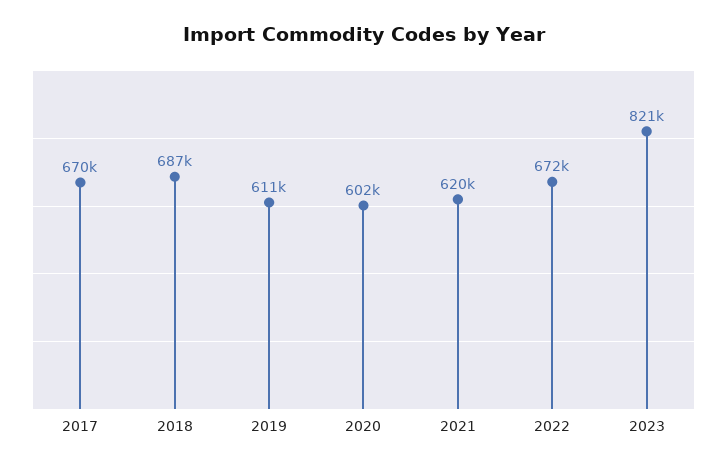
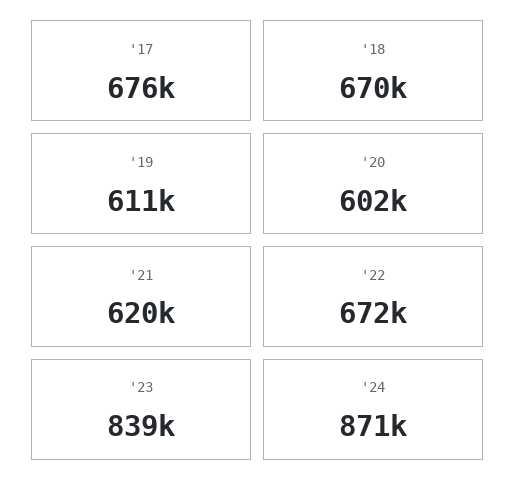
  {
-   "2017": 670000,
+   "2017": 676000,
-   "2018": 687000,
+   "2018": 670000,
    "2019": 611000,
    "2020": 602000,
    "2021": 620000,
    "2022": 672000,
-   "2023": 821000
+   "2023": 839000,
+   "'24": 871000
  }

